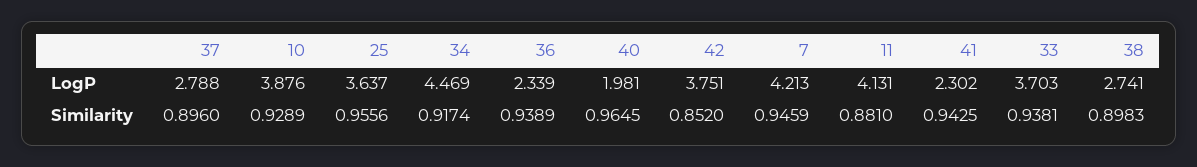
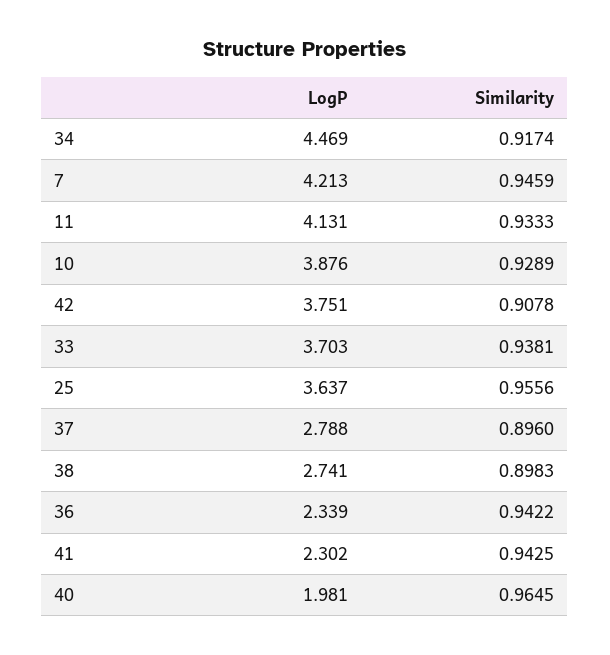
  {
    "37": {
      "LogP": 2.788,
      "Similarity": 0.896
    },
    "10": {
      "LogP": 3.876,
      "Similarity": 0.9289
    },
    "25": {
      "LogP": 3.637,
      "Similarity": 0.9556
    },
    "34": {
      "LogP": 4.469,
      "Similarity": 0.9174
    },
    "36": {
      "LogP": 2.339,
-     "Similarity": 0.9389
+     "Similarity": 0.9422
    },
    "40": {
      "LogP": 1.981,
      "Similarity": 0.9645
    },
    "42": {
      "LogP": 3.751,
-     "Similarity": 0.852
+     "Similarity": 0.9078
    },
    "7": {
      "LogP": 4.213,
      "Similarity": 0.9459
    },
    "11": {
      "LogP": 4.131,
-     "Similarity": 0.881
+     "Similarity": 0.9333
    },
    "41": {
      "LogP": 2.302,
      "Similarity": 0.9425
    },
    "33": {
      "LogP": 3.703,
      "Similarity": 0.9381
    },
    "38": {
      "LogP": 2.741,
      "Similarity": 0.8983
    }
  }

